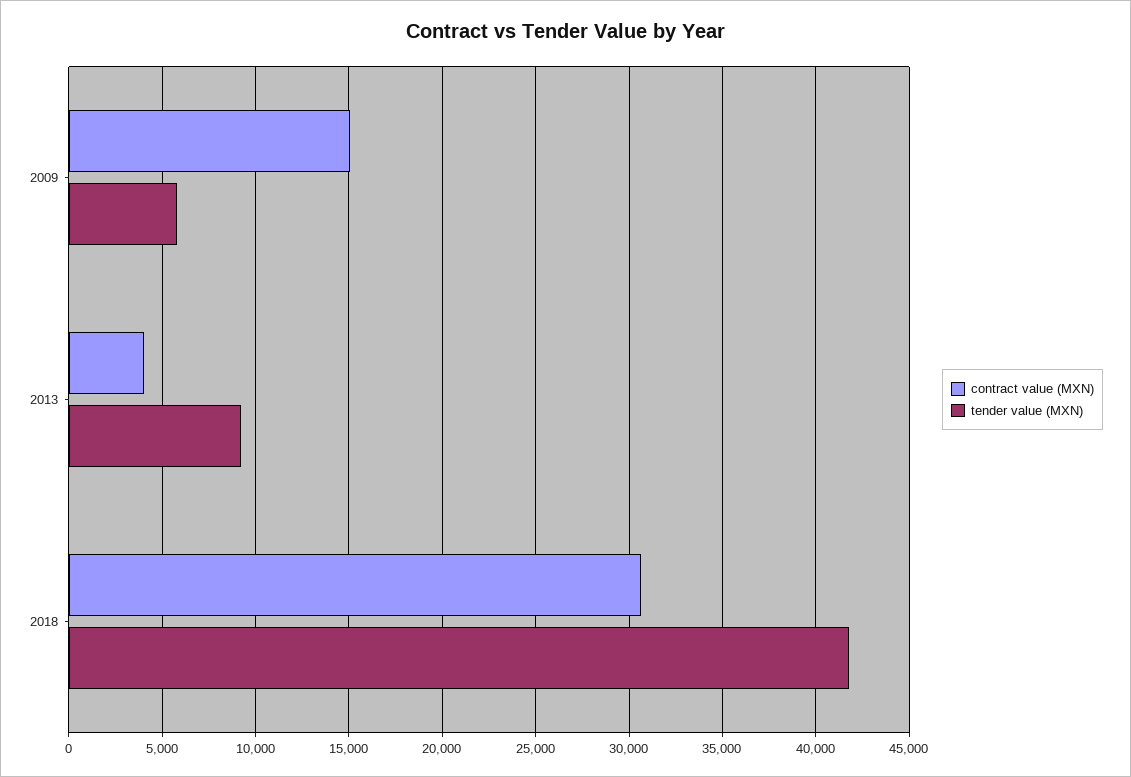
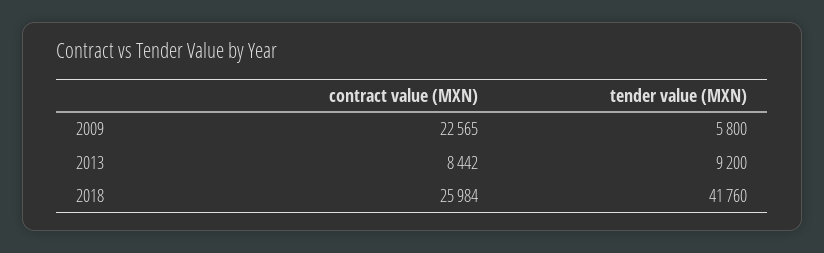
  {
    "contract value (MXN)": {
-     "2009": 15000,
+     "2009": 22565,
-     "2013": 4000,
+     "2013": 8442,
-     "2018": 30500
+     "2018": 25984
    },
    "tender value (MXN)": {
      "2009": 5800,
      "2013": 9200,
      "2018": 41760
    }
  }

